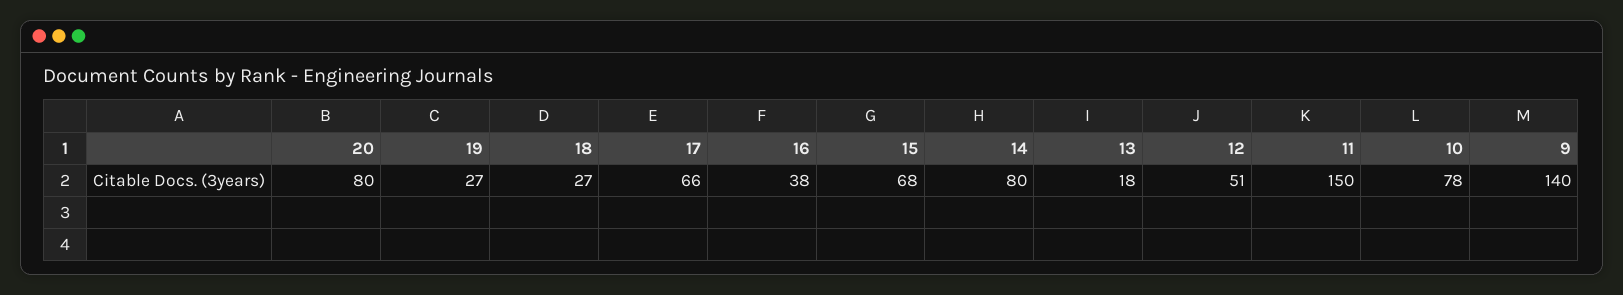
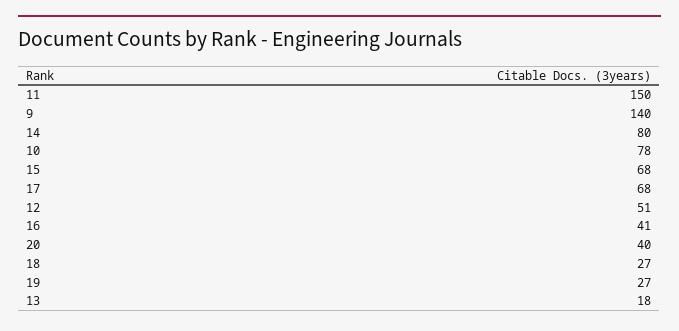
  {
-   "20": 80,
+   "20": 40,
    "19": 27,
    "18": 27,
-   "17": 66,
+   "17": 68,
-   "16": 38,
+   "16": 41,
    "15": 68,
    "14": 80,
    "13": 18,
    "12": 51,
    "11": 150,
    "10": 78,
    "9": 140
  }

